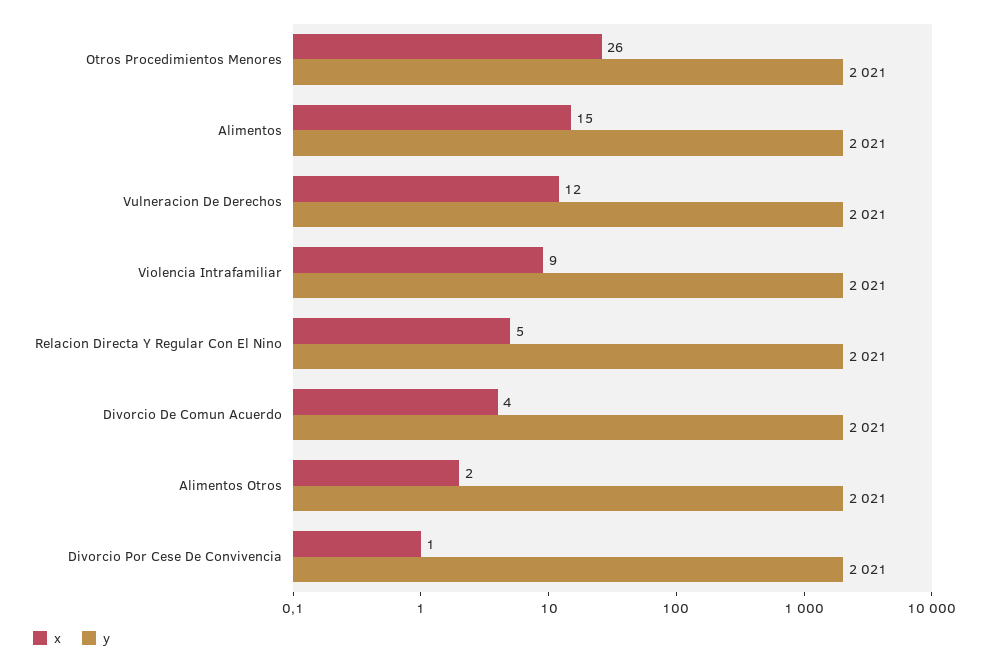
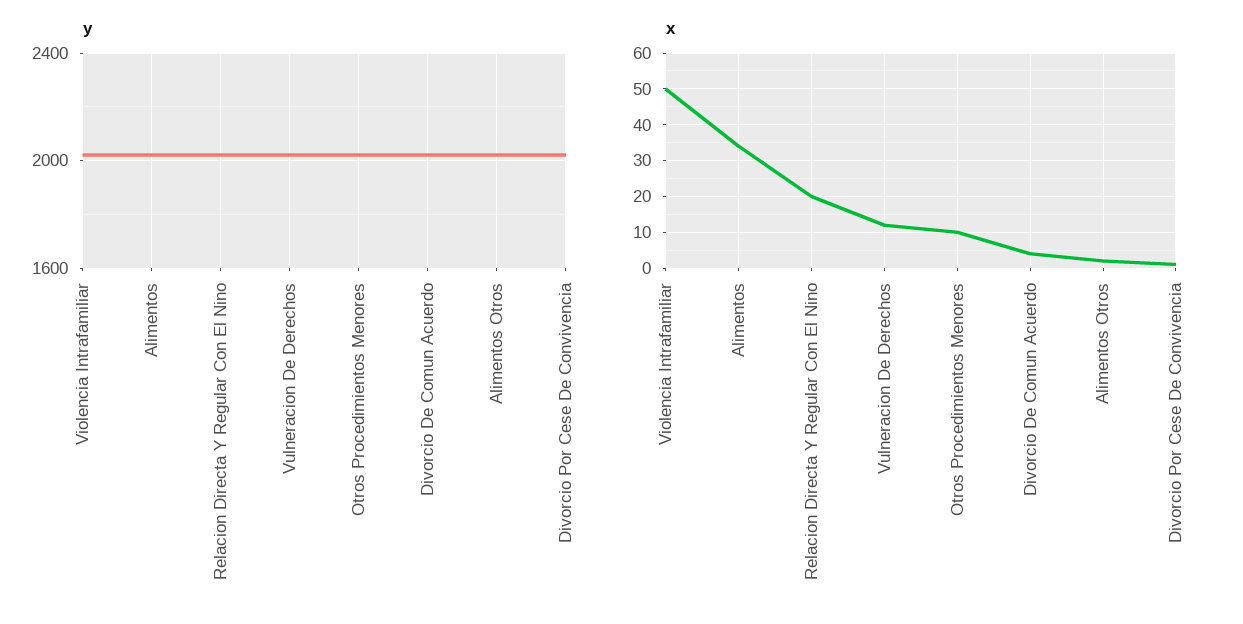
  {
    "x": {
-     "Otros Procedimientos Menores": 26,
+     "Otros Procedimientos Menores": 10,
-     "Alimentos": 15,
+     "Alimentos": 35,
      "Vulneracion De Derechos": 12,
-     "Violencia Intrafamiliar": 9,
+     "Violencia Intrafamiliar": 50,
-     "Relacion Directa Y Regular Con El Nino": 5,
+     "Relacion Directa Y Regular Con El Nino": 20,
      "Divorcio De Comun Acuerdo": 4,
      "Alimentos Otros": 2,
      "Divorcio Por Cese De Convivencia": 1
    },
    "y": {
      "Otros Procedimientos Menores": 2021,
      "Alimentos": 2021,
      "Vulneracion De Derechos": 2021,
      "Violencia Intrafamiliar": 2021,
      "Relacion Directa Y Regular Con El Nino": 2021,
      "Divorcio De Comun Acuerdo": 2021,
      "Alimentos Otros": 2021,
      "Divorcio Por Cese De Convivencia": 2021
    }
  }

